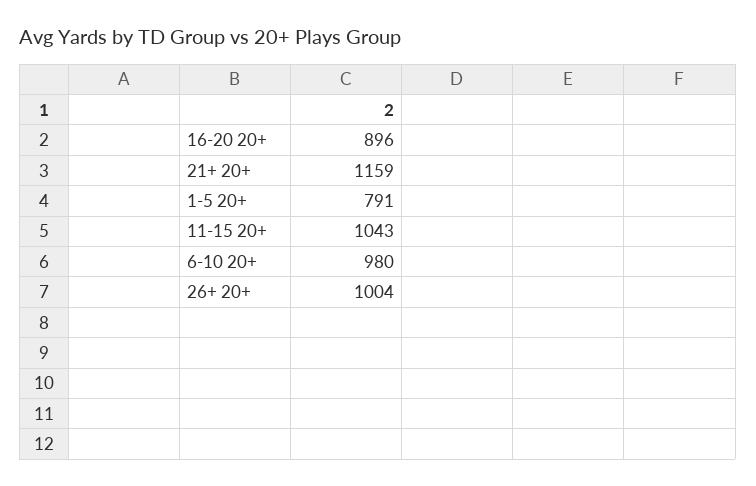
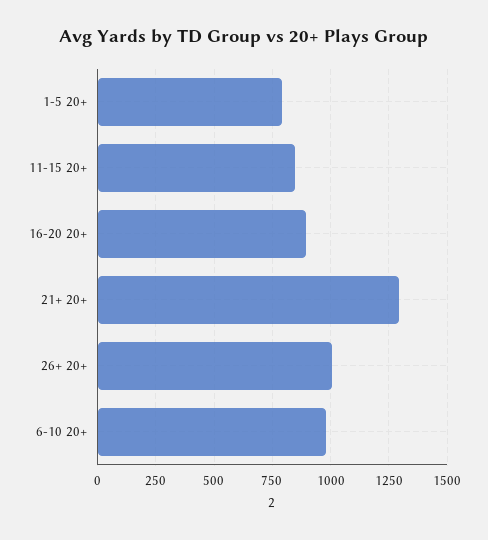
  {
    "16-20 20+": 896,
-   "21+ 20+": 1159,
+   "21+ 20+": 1300,
    "1-5 20+": 791,
-   "11-15 20+": 1043,
+   "11-15 20+": 850,
    "6-10 20+": 980,
    "26+ 20+": 1004
  }

